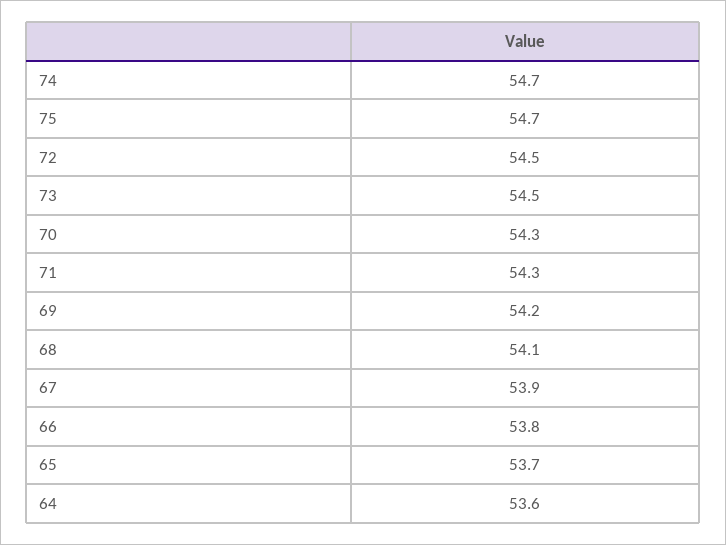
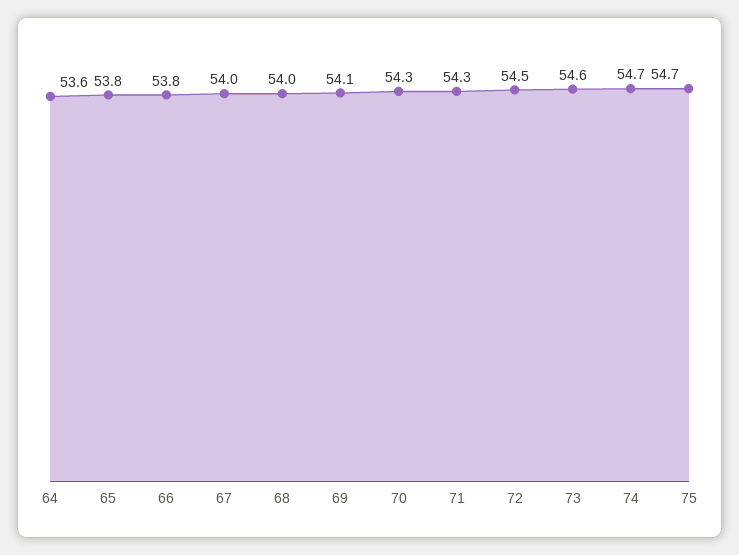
  {
    "74": 54.7,
    "75": 54.7,
    "72": 54.5,
-   "73": 54.5,
+   "73": 54.6,
    "70": 54.3,
    "71": 54.3,
-   "69": 54.2,
+   "69": 54.1,
-   "68": 54.1,
+   "68": 54,
-   "67": 53.9,
+   "67": 54,
    "66": 53.8,
-   "65": 53.7,
+   "65": 53.8,
    "64": 53.6
  }

